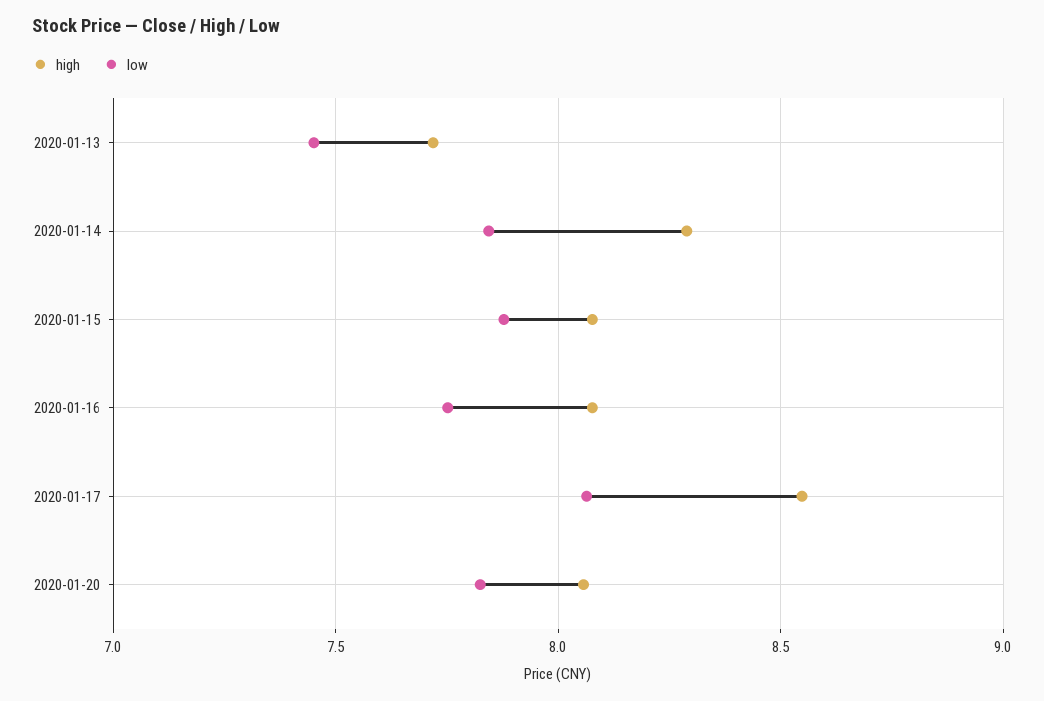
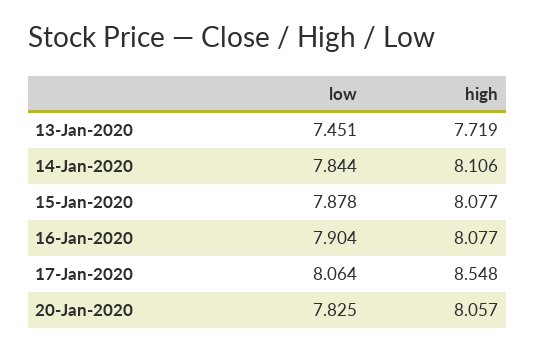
  {
    "high": {
      "2020-01-13": 7.719,
-     "2020-01-14": 8.3,
+     "2020-01-14": 8.106,
      "2020-01-15": 8.077,
      "2020-01-16": 8.077,
      "2020-01-17": 8.548,
      "2020-01-20": 8.057
    },
    "low": {
      "2020-01-13": 7.451,
      "2020-01-14": 7.844,
      "2020-01-15": 7.878,
-     "2020-01-16": 7.75,
+     "2020-01-16": 7.904,
      "2020-01-17": 8.064,
      "2020-01-20": 7.825
    }
  }

